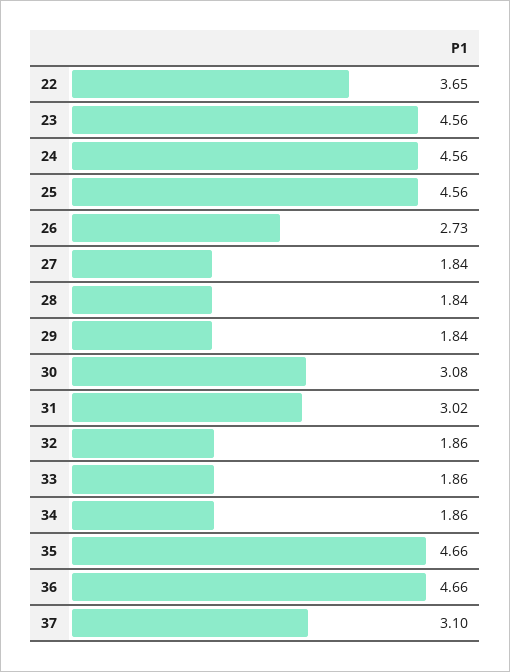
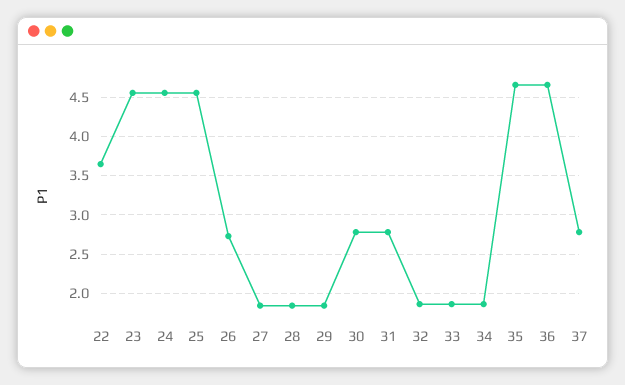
  {
    "22": 3.65,
    "23": 4.56,
    "24": 4.56,
    "25": 4.56,
    "26": 2.73,
    "27": 1.84,
    "28": 1.84,
    "29": 1.84,
-   "30": 3.08,
+   "30": 2.8,
-   "31": 3.02,
+   "31": 2.8,
    "32": 1.86,
    "33": 1.86,
    "34": 1.86,
    "35": 4.66,
    "36": 4.66,
-   "37": 3.1
+   "37": 2.8
  }

